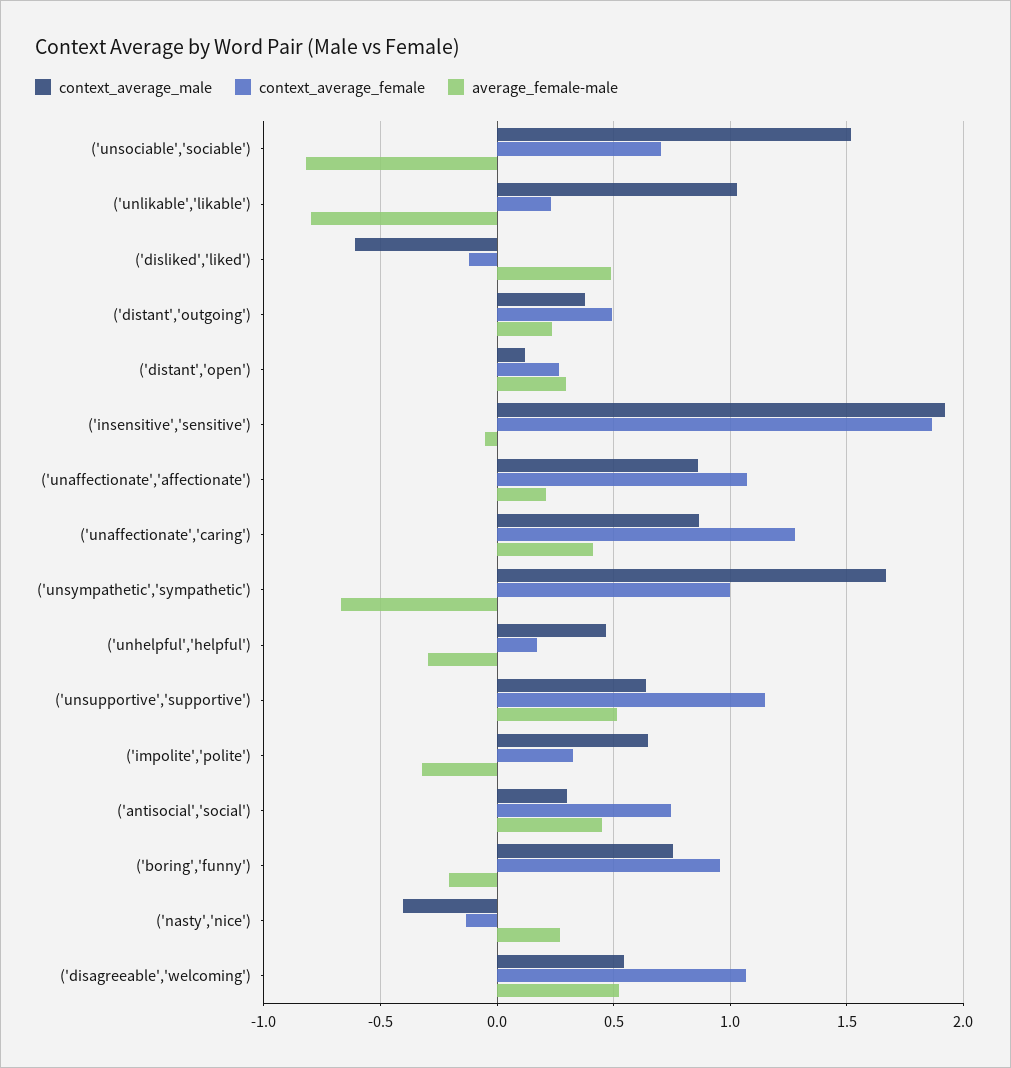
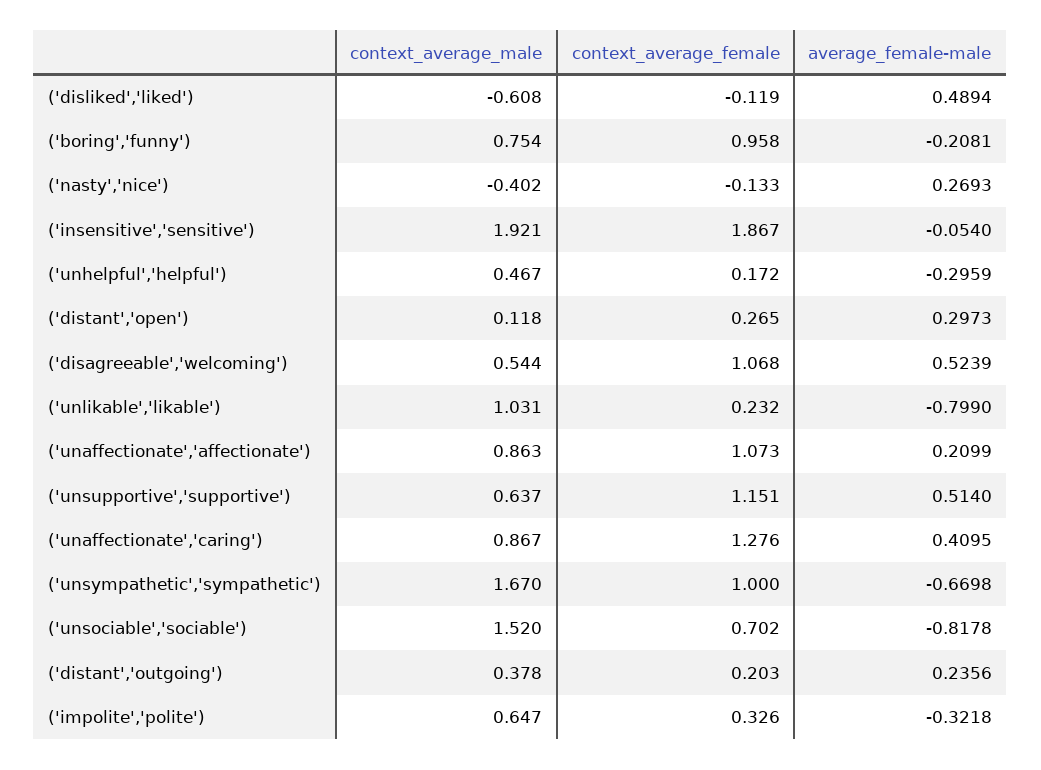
  {
    "context_average_male": {
      "('unsociable','sociable')": 1.52,
      "('unlikable','likable')": 1.031,
      "('disliked','liked')": -0.608,
      "('distant','outgoing')": 0.378,
      "('distant','open')": 0.118,
      "('insensitive','sensitive')": 1.921,
      "('unaffectionate','affectionate')": 0.863,
      "('unaffectionate','caring')": 0.867,
      "('unsympathetic','sympathetic')": 1.67,
      "('unhelpful','helpful')": 0.467,
      "('unsupportive','supportive')": 0.637,
      "('impolite','polite')": 0.647,
-     "('antisocial','social')": 0.3,
      "('boring','funny')": 0.754,
      "('nasty','nice')": -0.402,
      "('disagreeable','welcoming')": 0.544
    },
    "context_average_female": {
      "('unsociable','sociable')": 0.702,
      "('unlikable','likable')": 0.232,
      "('disliked','liked')": -0.119,
-     "('distant','outgoing')": 0.5,
+     "('distant','outgoing')": 0.203,
      "('distant','open')": 0.265,
      "('insensitive','sensitive')": 1.867,
      "('unaffectionate','affectionate')": 1.073,
      "('unaffectionate','caring')": 1.276,
      "('unsympathetic','sympathetic')": 1,
      "('unhelpful','helpful')": 0.172,
      "('unsupportive','supportive')": 1.151,
      "('impolite','polite')": 0.326,
-     "('antisocial','social')": 0.75,
      "('boring','funny')": 0.958,
      "('nasty','nice')": -0.133,
      "('disagreeable','welcoming')": 1.068
    },
    "average_female-male": {
      "('unsociable','sociable')": -0.8178,
      "('unlikable','likable')": -0.799,
      "('disliked','liked')": 0.4894,
      "('distant','outgoing')": 0.2356,
      "('distant','open')": 0.2973,
      "('insensitive','sensitive')": -0.054,
      "('unaffectionate','affectionate')": 0.2099,
      "('unaffectionate','caring')": 0.4095,
      "('unsympathetic','sympathetic')": -0.6698,
      "('unhelpful','helpful')": -0.2959,
      "('unsupportive','supportive')": 0.514,
      "('impolite','polite')": -0.3218,
-     "('antisocial','social')": 0.45,
      "('boring','funny')": -0.2081,
      "('nasty','nice')": 0.2693,
      "('disagreeable','welcoming')": 0.5239
    }
  }

